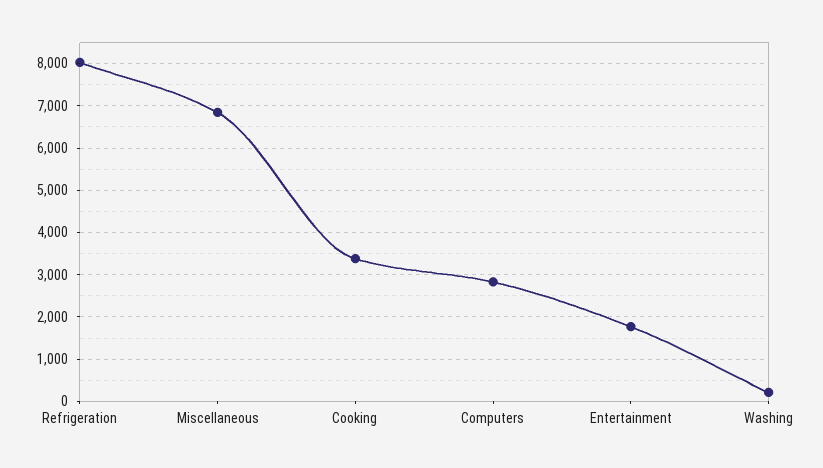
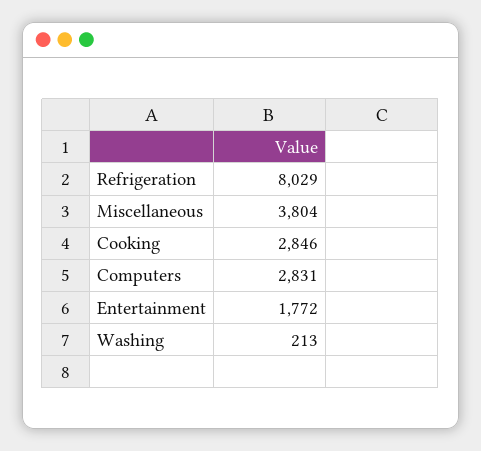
  {
    "Refrigeration": 8029,
-   "Miscellaneous": 6800,
+   "Miscellaneous": 3804,
-   "Cooking": 3400,
+   "Cooking": 2846,
    "Computers": 2831,
    "Entertainment": 1772,
    "Washing": 213
  }

